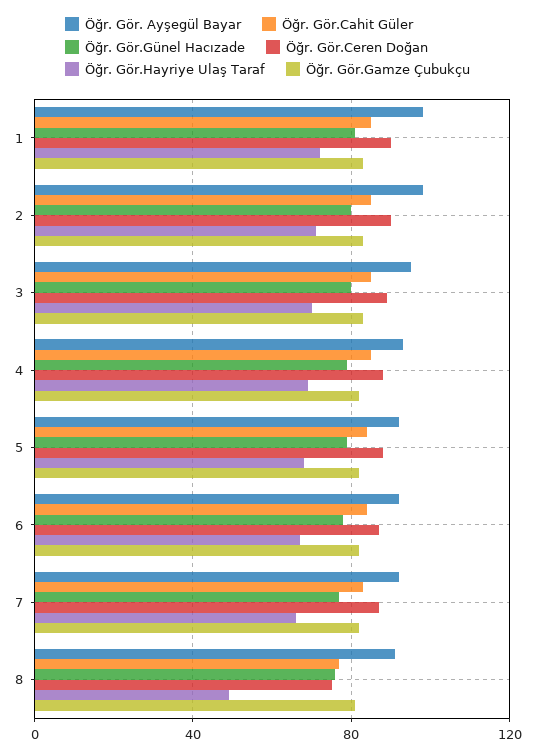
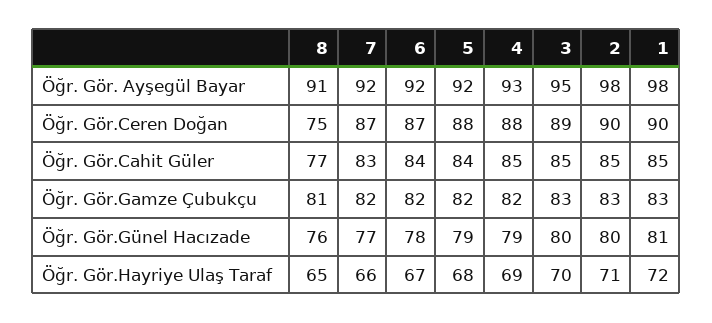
  {
    "Öğr. Gör. Ayşegül Bayar": {
      "1": 98,
      "2": 98,
      "3": 95,
      "4": 93,
      "5": 92,
      "6": 92,
      "7": 92,
      "8": 91
    },
    "Öğr. Gör.Cahit Güler": {
      "1": 85,
      "2": 85,
      "3": 85,
      "4": 85,
      "5": 84,
      "6": 84,
      "7": 83,
      "8": 77
    },
    "Öğr. Gör.Günel Hacızade": {
      "1": 81,
      "2": 80,
      "3": 80,
      "4": 79,
      "5": 79,
      "6": 78,
      "7": 77,
      "8": 76
    },
    "Öğr. Gör.Ceren Doğan": {
      "1": 90,
      "2": 90,
      "3": 89,
      "4": 88,
      "5": 88,
      "6": 87,
      "7": 87,
      "8": 75
    },
    "Öğr. Gör.Hayriye Ulaş Taraf": {
      "1": 72,
      "2": 71,
      "3": 70,
      "4": 69,
      "5": 68,
      "6": 67,
      "7": 66,
-     "8": 50
+     "8": 65
    },
    "Öğr. Gör.Gamze Çubukçu": {
      "1": 83,
      "2": 83,
      "3": 83,
      "4": 82,
      "5": 82,
      "6": 82,
      "7": 82,
      "8": 81
    }
  }

